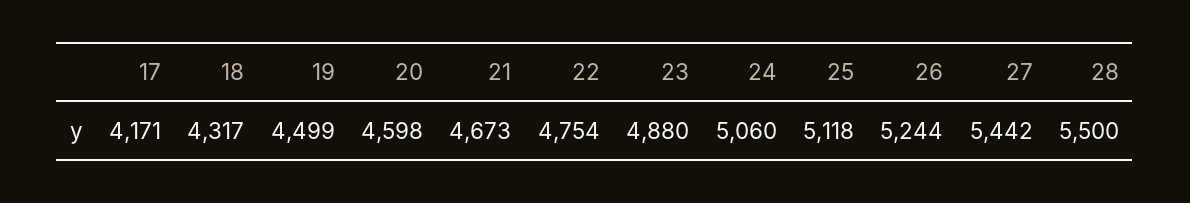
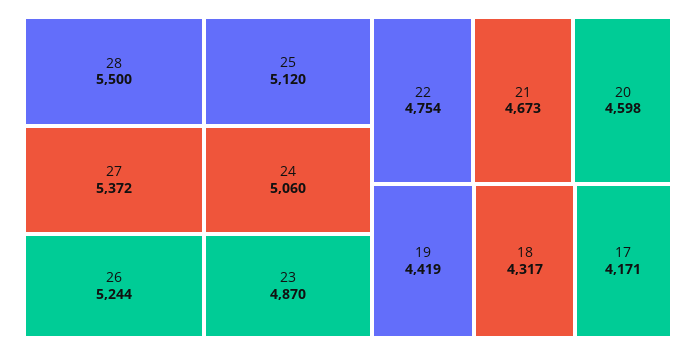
  {
    "17": 4171,
    "18": 4317,
-   "19": 4499,
+   "19": 4419,
    "20": 4598,
    "21": 4673,
    "22": 4754,
-   "23": 4880,
+   "23": 4870,
    "24": 5060,
-   "25": 5118,
+   "25": 5120,
    "26": 5244,
-   "27": 5442,
+   "27": 5372,
    "28": 5500
  }

